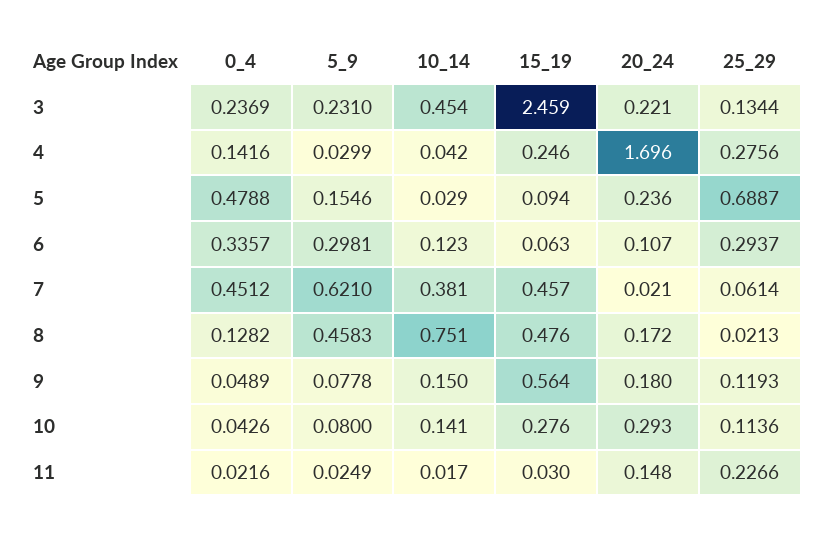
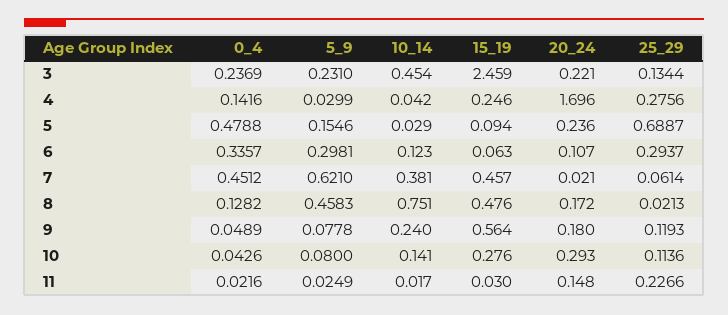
  {
    "0_4": {
      "3": 0.2369,
      "4": 0.1416,
      "5": 0.4788,
      "6": 0.3357,
      "7": 0.4512,
      "8": 0.1282,
      "9": 0.0489,
      "10": 0.0426,
      "11": 0.0216
    },
    "5_9": {
      "3": 0.231,
      "4": 0.0299,
      "5": 0.1546,
      "6": 0.2981,
      "7": 0.621,
      "8": 0.4583,
      "9": 0.0778,
      "10": 0.08,
      "11": 0.0249
    },
    "10_14": {
      "3": 0.454,
      "4": 0.042,
      "5": 0.029,
      "6": 0.123,
      "7": 0.381,
      "8": 0.751,
-     "9": 0.15,
+     "9": 0.24,
      "10": 0.141,
      "11": 0.017
    },
    "15_19": {
      "3": 2.459,
      "4": 0.246,
      "5": 0.094,
      "6": 0.063,
      "7": 0.457,
      "8": 0.476,
      "9": 0.564,
      "10": 0.276,
      "11": 0.03
    },
    "20_24": {
      "3": 0.221,
      "4": 1.696,
      "5": 0.236,
      "6": 0.107,
      "7": 0.021,
      "8": 0.172,
      "9": 0.18,
      "10": 0.293,
      "11": 0.148
    },
    "25_29": {
      "3": 0.1344,
      "4": 0.2756,
      "5": 0.6887,
      "6": 0.2937,
      "7": 0.0614,
      "8": 0.0213,
      "9": 0.1193,
      "10": 0.1136,
      "11": 0.2266
    }
  }

